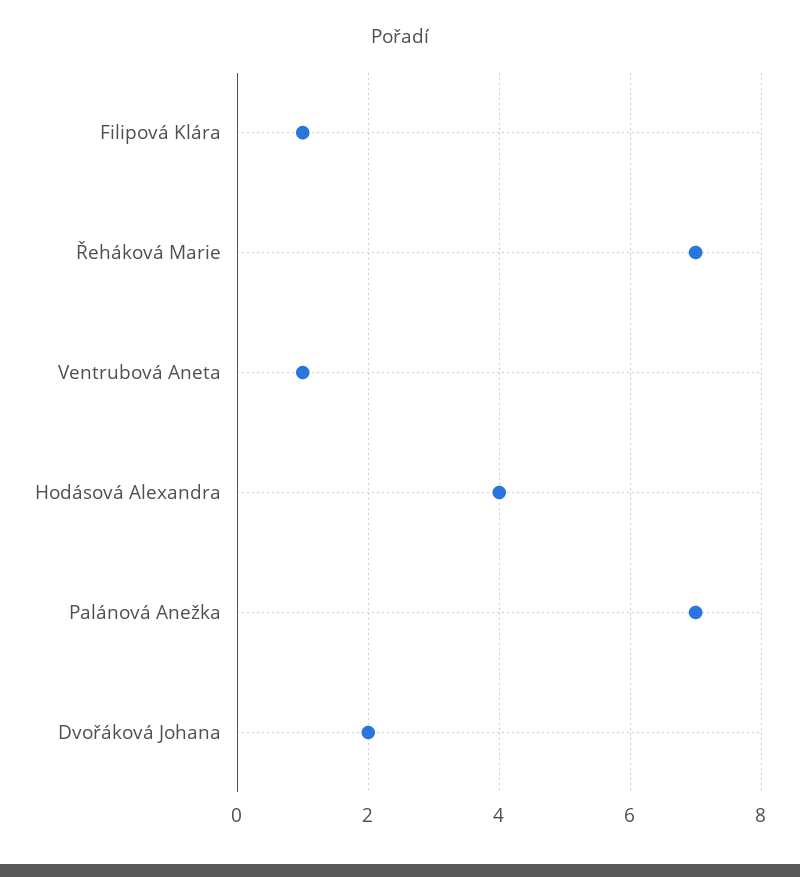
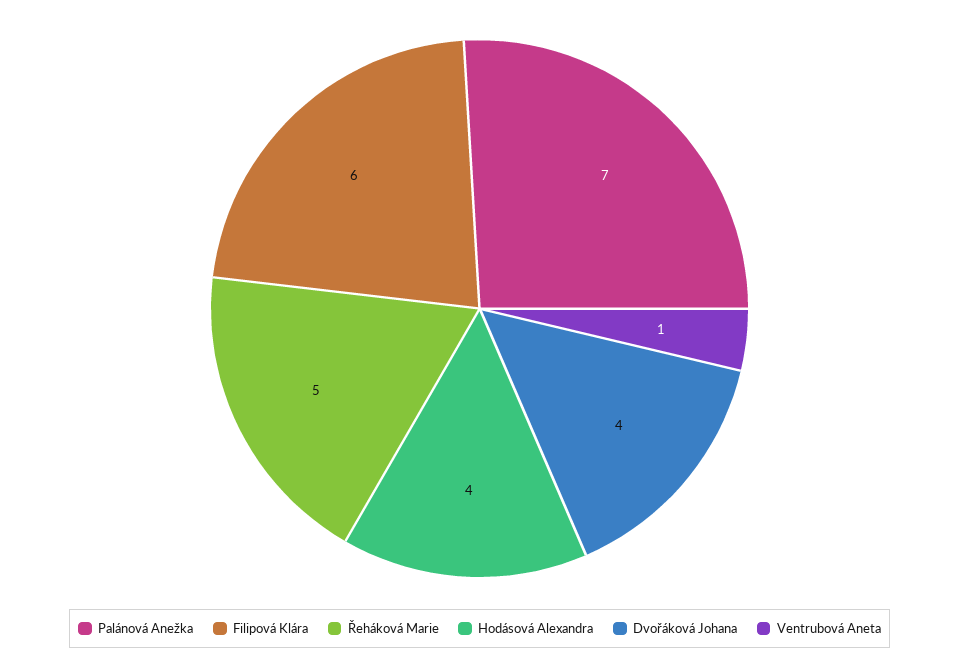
  {
-   "Filipová Klára": 1,
+   "Filipová Klára": 6,
-   "Řeháková Marie": 7,
+   "Řeháková Marie": 5,
    "Ventrubová Aneta": 1,
    "Hodásová Alexandra": 4,
    "Palánová Anežka": 7,
-   "Dvořáková Johana": 2
+   "Dvořáková Johana": 4
  }

